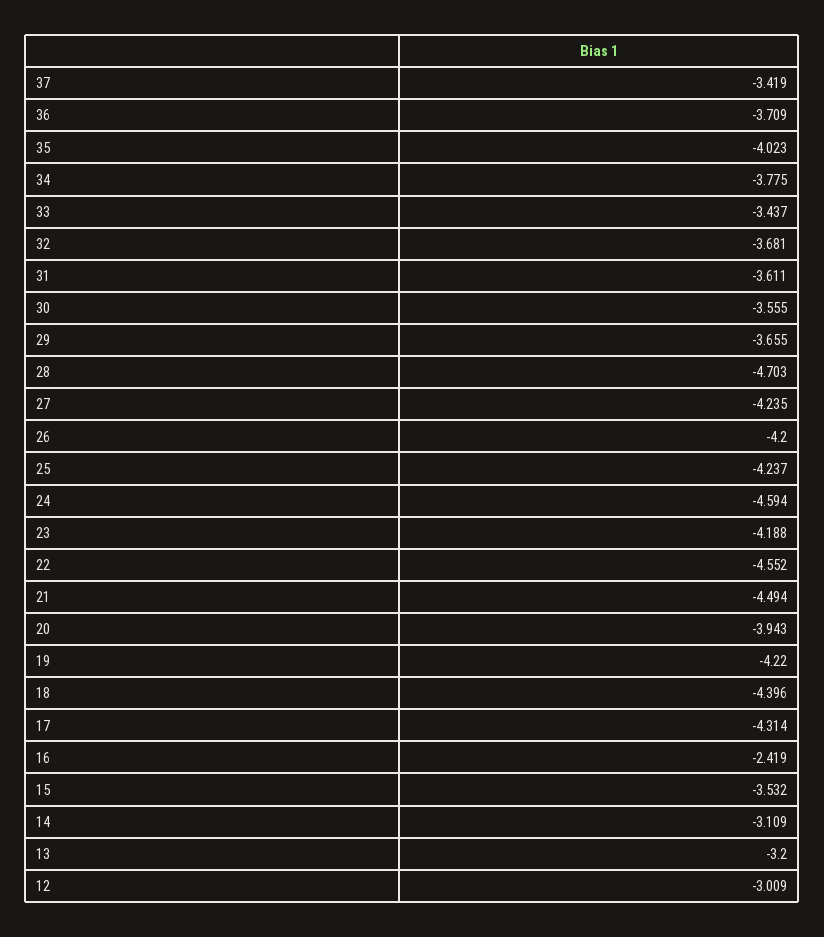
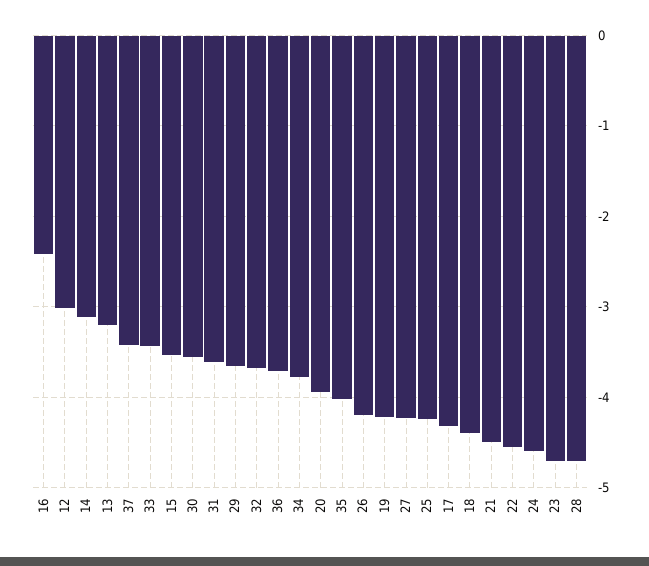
  {
    "37": -3.419,
    "36": -3.709,
    "35": -4.023,
    "34": -3.775,
    "33": -3.437,
    "32": -3.681,
    "31": -3.611,
    "30": -3.555,
    "29": -3.655,
    "28": -4.703,
    "27": -4.235,
    "26": -4.2,
    "25": -4.237,
    "24": -4.594,
-   "23": -4.188,
+   "23": -4.7,
    "22": -4.552,
    "21": -4.494,
    "20": -3.943,
    "19": -4.22,
    "18": -4.396,
    "17": -4.314,
    "16": -2.419,
    "15": -3.532,
    "14": -3.109,
    "13": -3.2,
    "12": -3.009
  }

